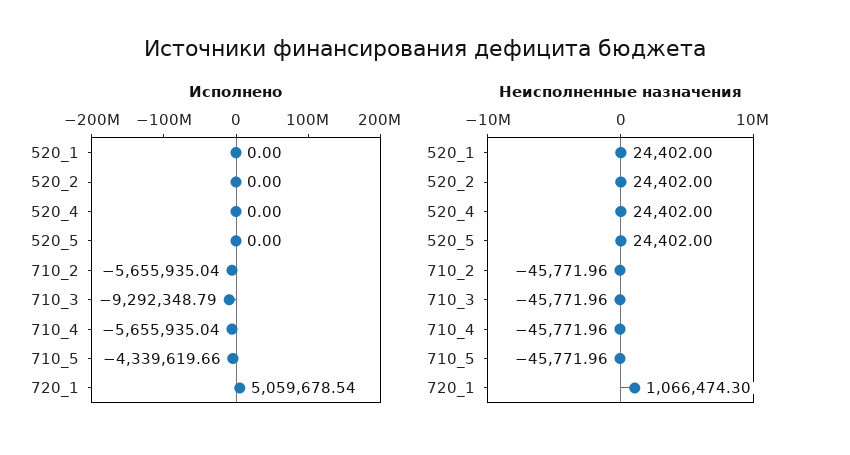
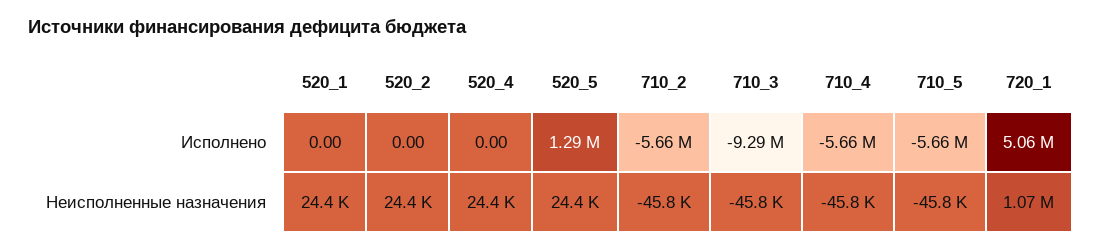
  {
    "Исполнено": {
      "520_1": 0,
      "520_2": 0,
      "520_4": 0,
-     "520_5": 0,
+     "520_5": 1290000,
      "710_2": -5655935.04,
      "710_3": -9292348.79,
      "710_4": -5655935.04,
-     "710_5": -4339619.66,
+     "710_5": -5660000,
      "720_1": 5059678.54
    },
    "Неисполненные назначения": {
      "520_1": 24402,
      "520_2": 24402,
      "520_4": 24402,
      "520_5": 24402,
      "710_2": -45771.96,
      "710_3": -45771.96,
      "710_4": -45771.96,
      "710_5": -45771.96,
      "720_1": 1066474.3
    }
  }

